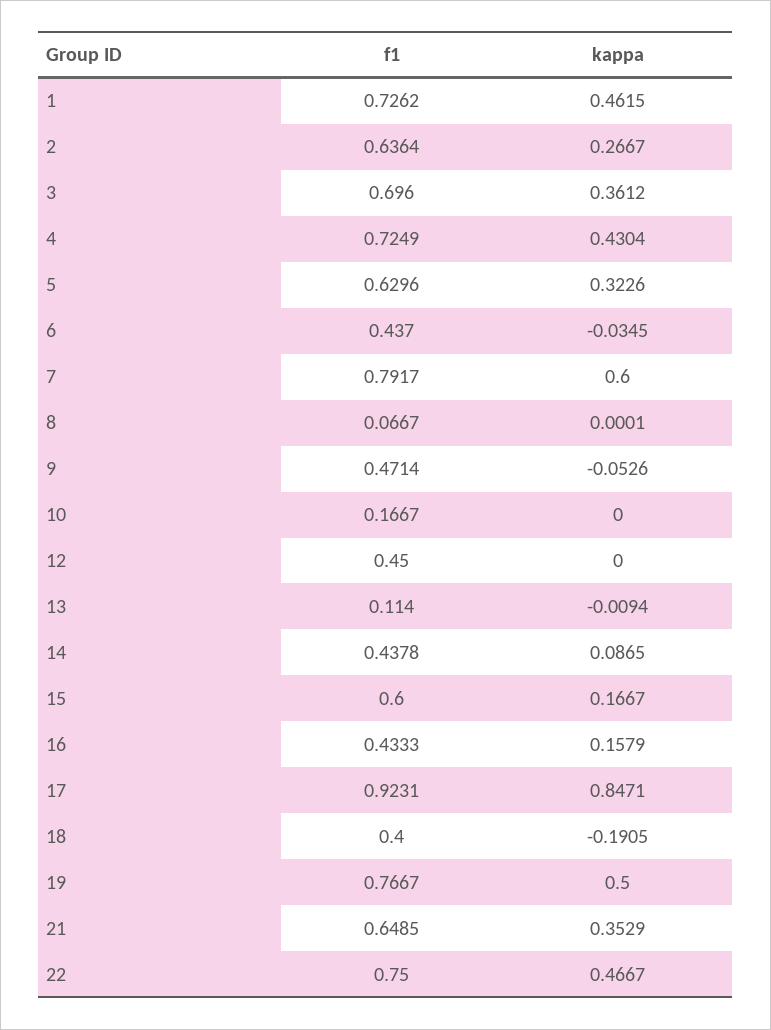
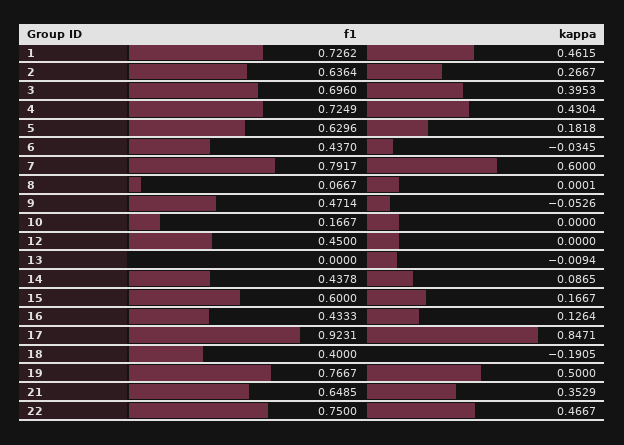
  {
    "f1": {
      "1": 0.7262,
      "2": 0.6364,
      "3": 0.696,
      "4": 0.7249,
      "5": 0.6296,
      "6": 0.437,
      "7": 0.7917,
      "8": 0.0667,
      "9": 0.4714,
      "10": 0.1667,
      "12": 0.45,
-     "13": 0.114,
+     "13": 0,
      "14": 0.4378,
      "15": 0.6,
      "16": 0.4333,
      "17": 0.9231,
      "18": 0.4,
      "19": 0.7667,
      "21": 0.6485,
      "22": 0.75
    },
    "kappa": {
      "1": 0.4615,
      "2": 0.2667,
-     "3": 0.3612,
+     "3": 0.3953,
      "4": 0.4304,
-     "5": 0.3226,
+     "5": 0.1818,
      "6": -0.0345,
      "7": 0.6,
      "8": 0.0001,
      "9": -0.0526,
      "10": 0,
      "12": 0,
      "13": -0.0094,
      "14": 0.0865,
      "15": 0.1667,
-     "16": 0.1579,
+     "16": 0.1264,
      "17": 0.8471,
      "18": -0.1905,
      "19": 0.5,
      "21": 0.3529,
      "22": 0.4667
    }
  }

